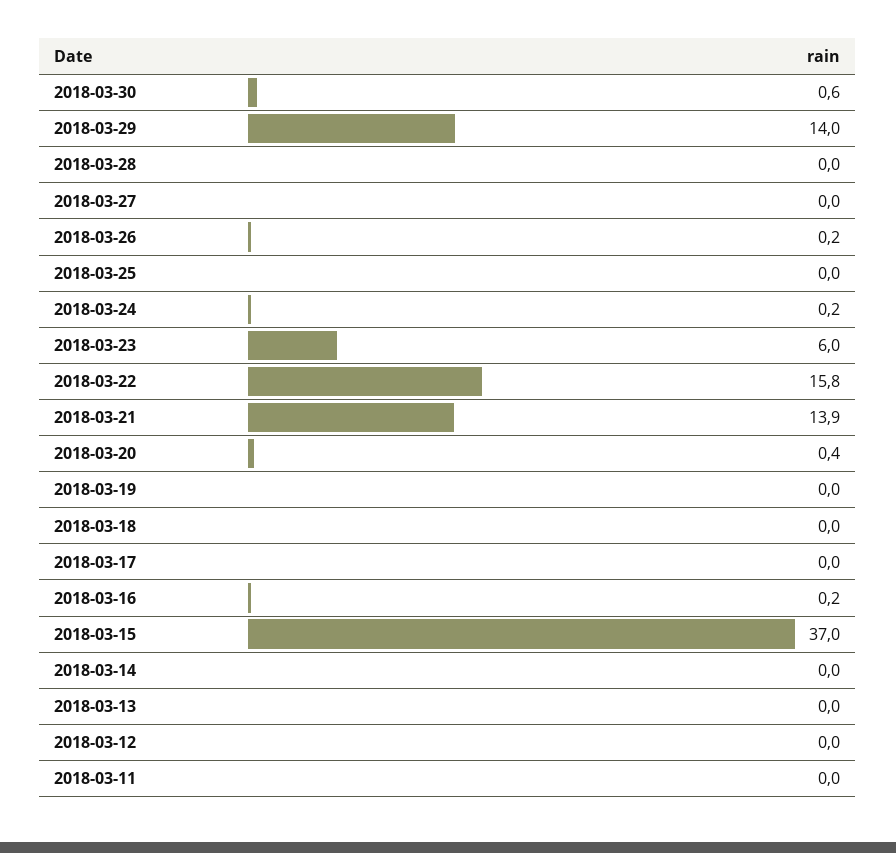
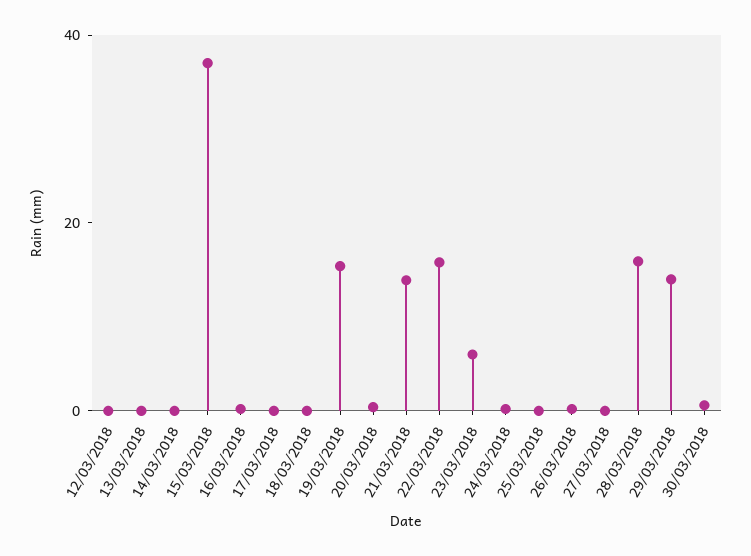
  {
    "2018-03-30": 0.6,
    "2018-03-29": 14,
-   "2018-03-28": 0,
+   "2018-03-28": 15,
    "2018-03-27": 0,
    "2018-03-26": 0.2,
    "2018-03-25": 0,
    "2018-03-24": 0.2,
    "2018-03-23": 6,
    "2018-03-22": 15.8,
    "2018-03-21": 13.9,
    "2018-03-20": 0.4,
-   "2018-03-19": 0,
+   "2018-03-19": 15,
    "2018-03-18": 0,
    "2018-03-17": 0,
    "2018-03-16": 0.2,
    "2018-03-15": 37,
    "2018-03-14": 0,
    "2018-03-13": 0,
-   "2018-03-12": 0,
+   "2018-03-12": 0
-   "2018-03-11": 0
  }

